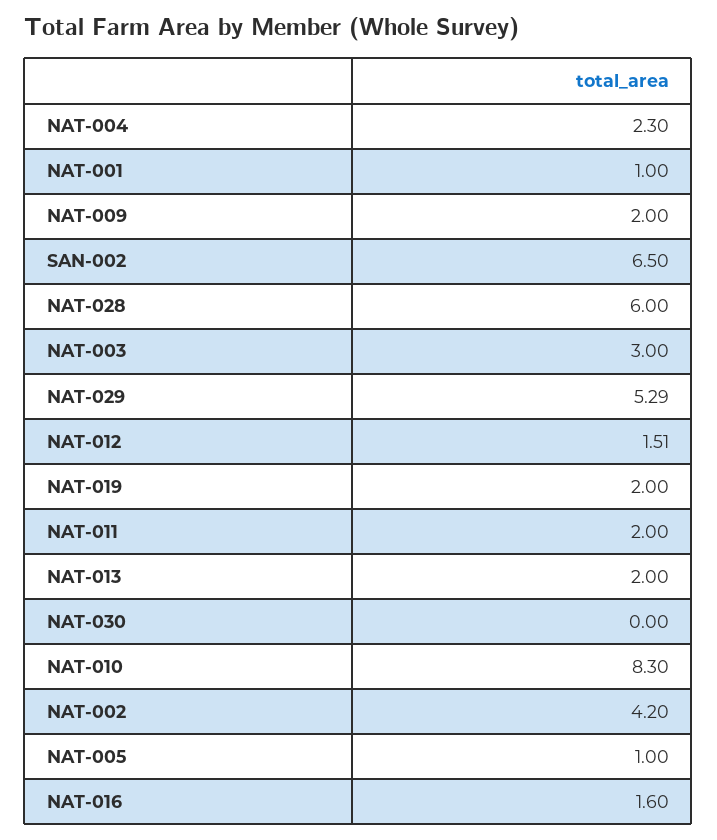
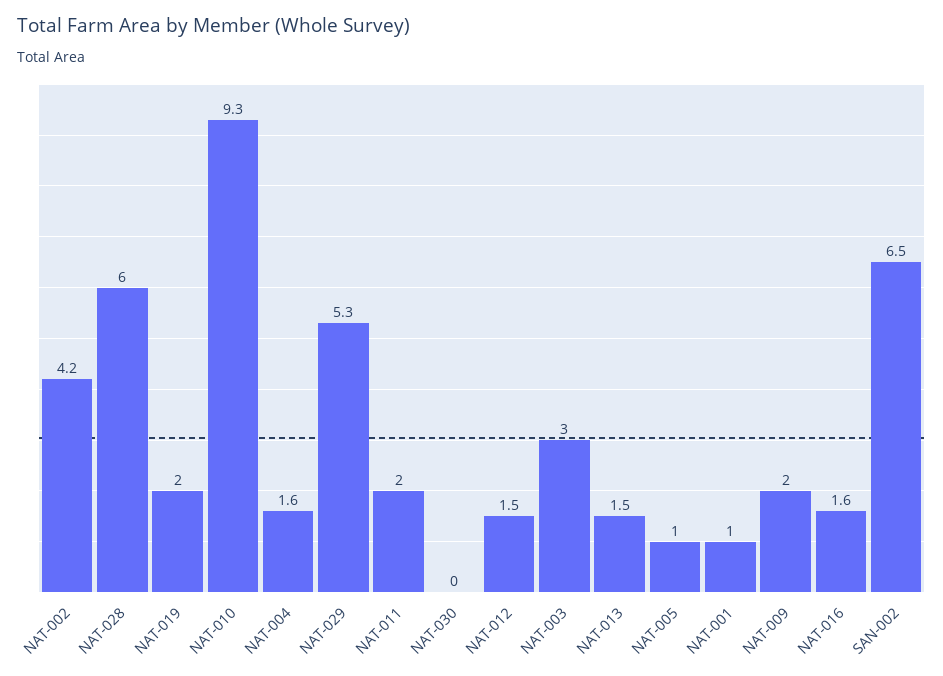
  {
-   "NAT-004": 2.3,
+   "NAT-004": 1.6,
    "NAT-001": 1,
    "NAT-009": 2,
    "SAN-002": 6.5,
    "NAT-028": 6,
    "NAT-003": 3,
    "NAT-029": 5.29,
    "NAT-012": 1.51,
    "NAT-019": 2,
    "NAT-011": 2,
-   "NAT-013": 2,
+   "NAT-013": 1.5,
    "NAT-030": 0,
-   "NAT-010": 8.3,
+   "NAT-010": 9.3,
    "NAT-002": 4.2,
    "NAT-005": 1,
    "NAT-016": 1.6
  }

